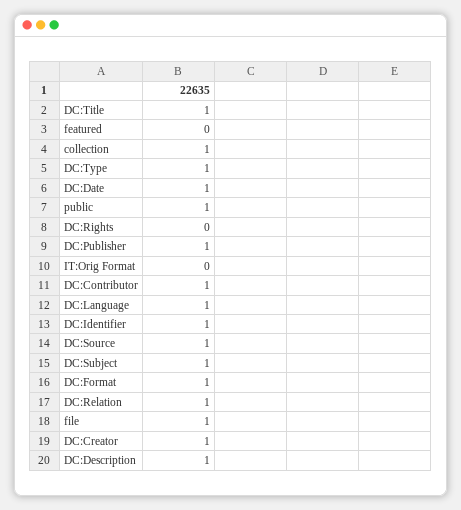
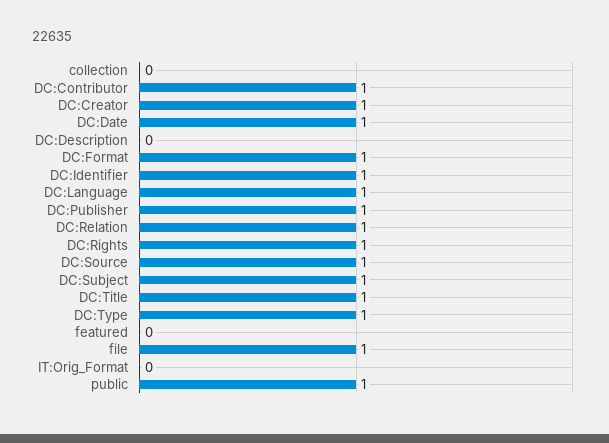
  {
    "DC:Title": 1,
    "featured": 0,
-   "collection": 1,
+   "collection": 0,
    "DC:Type": 1,
    "DC:Date": 1,
    "public": 1,
-   "DC:Rights": 0,
+   "DC:Rights": 1,
    "DC:Publisher": 1,
    "IT:Orig Format": 0,
    "DC:Contributor": 1,
    "DC:Language": 1,
    "DC:Identifier": 1,
    "DC:Source": 1,
    "DC:Subject": 1,
    "DC:Format": 1,
    "DC:Relation": 1,
    "file": 1,
    "DC:Creator": 1,
-   "DC:Description": 1
+   "DC:Description": 0
  }

